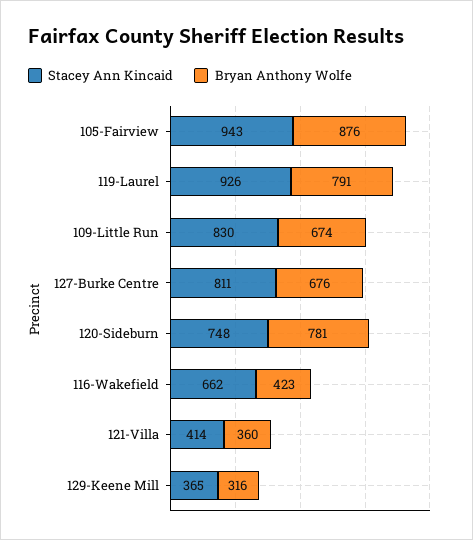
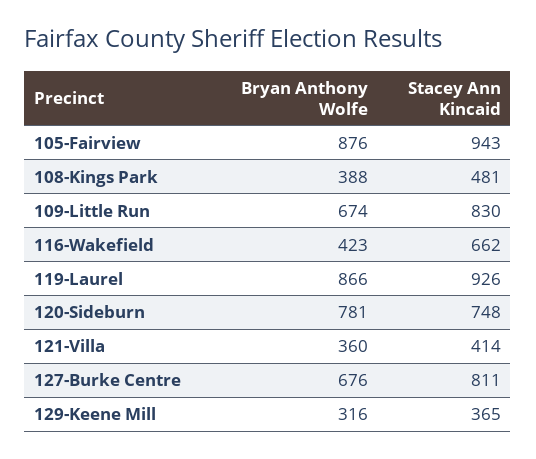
  {
    "Stacey Ann Kincaid": {
      "105-Fairview": 943,
      "119-Laurel": 926,
      "109-Little Run": 830,
      "127-Burke Centre": 811,
      "120-Sideburn": 748,
      "116-Wakefield": 662,
      "121-Villa": 414,
-     "129-Keene Mill": 365
+     "129-Keene Mill": 365,
+     "108-Kings Park": 481
    },
    "Bryan Anthony Wolfe": {
      "105-Fairview": 876,
-     "119-Laurel": 791,
+     "119-Laurel": 866,
      "109-Little Run": 674,
      "127-Burke Centre": 676,
      "120-Sideburn": 781,
      "116-Wakefield": 423,
      "121-Villa": 360,
-     "129-Keene Mill": 316
+     "129-Keene Mill": 316,
+     "108-Kings Park": 388
    }
  }

